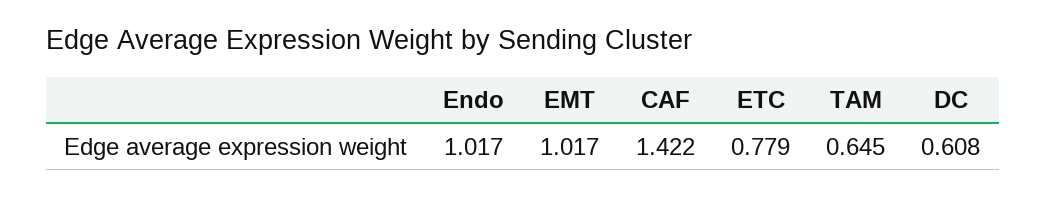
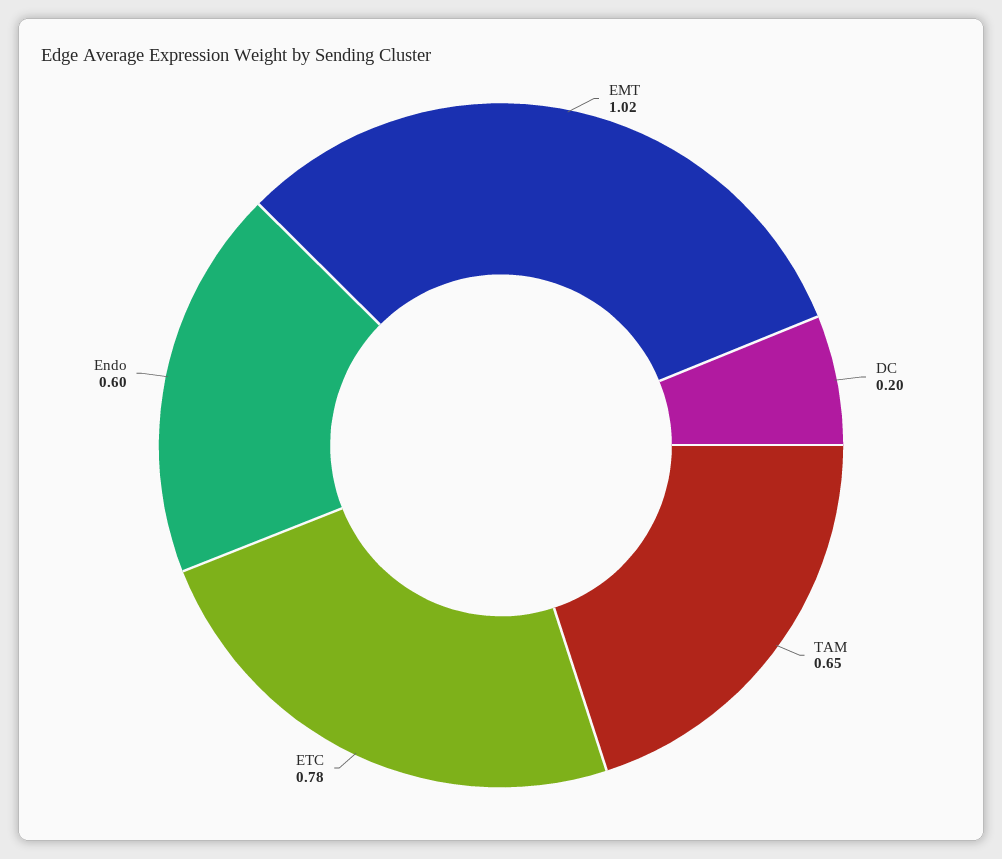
  {
-   "Endo": 1.017,
+   "Endo": 0.6,
    "EMT": 1.017,
-   "CAF": 1.422,
    "ETC": 0.779,
    "TAM": 0.645,
-   "DC": 0.608
+   "DC": 0.2
  }

